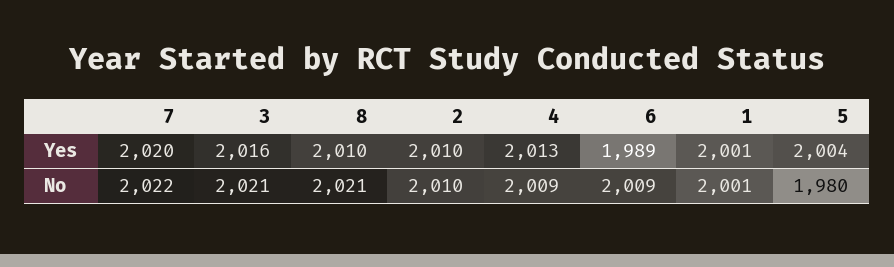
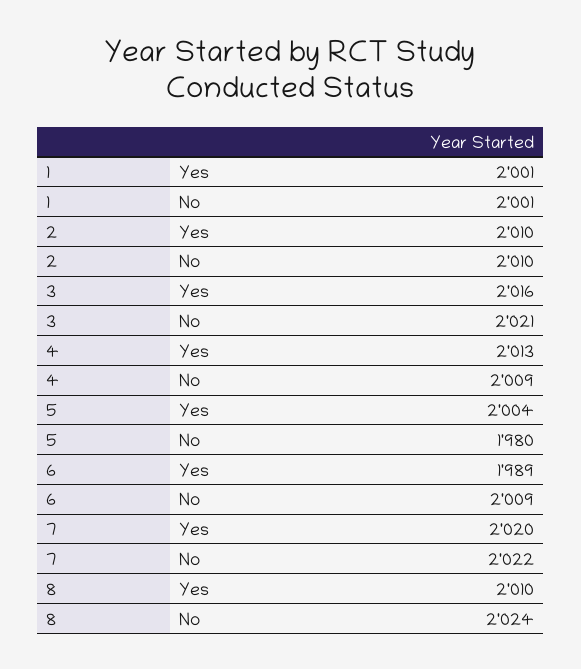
  {
    "7": {
      "Yes": 2020,
      "No": 2022
    },
    "3": {
      "Yes": 2016,
      "No": 2021
    },
    "8": {
      "Yes": 2010,
-     "No": 2021
+     "No": 2024
    },
    "2": {
      "Yes": 2010,
      "No": 2010
    },
    "4": {
      "Yes": 2013,
      "No": 2009
    },
    "6": {
      "Yes": 1989,
      "No": 2009
    },
    "1": {
      "Yes": 2001,
      "No": 2001
    },
    "5": {
      "Yes": 2004,
      "No": 1980
    }
  }

